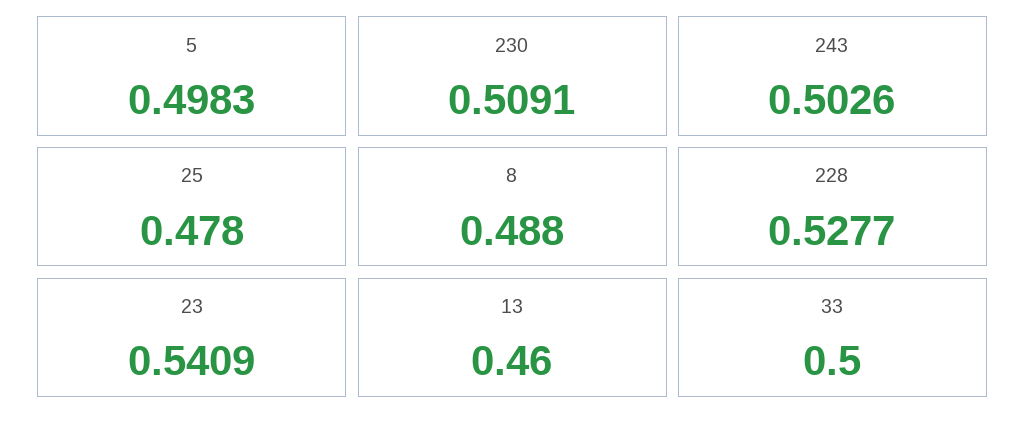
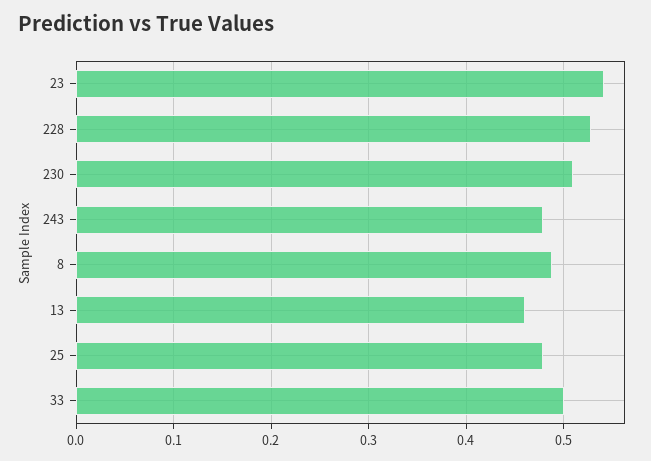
  {
-   "5": 0.4983,
    "230": 0.5091,
-   "243": 0.5026,
+   "243": 0.48,
    "25": 0.478,
    "8": 0.488,
    "228": 0.5277,
    "23": 0.5409,
    "13": 0.46,
    "33": 0.5
  }

